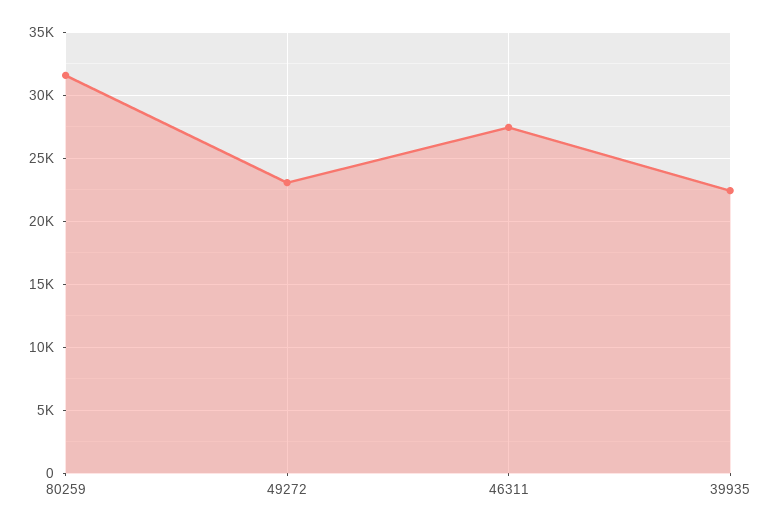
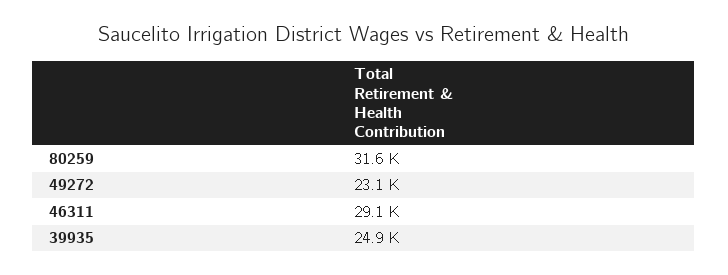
  {
    "80259": 31600,
    "49272": 23100,
-   "46311": 27500,
+   "46311": 29100,
-   "39935": 22500
+   "39935": 24900
  }

